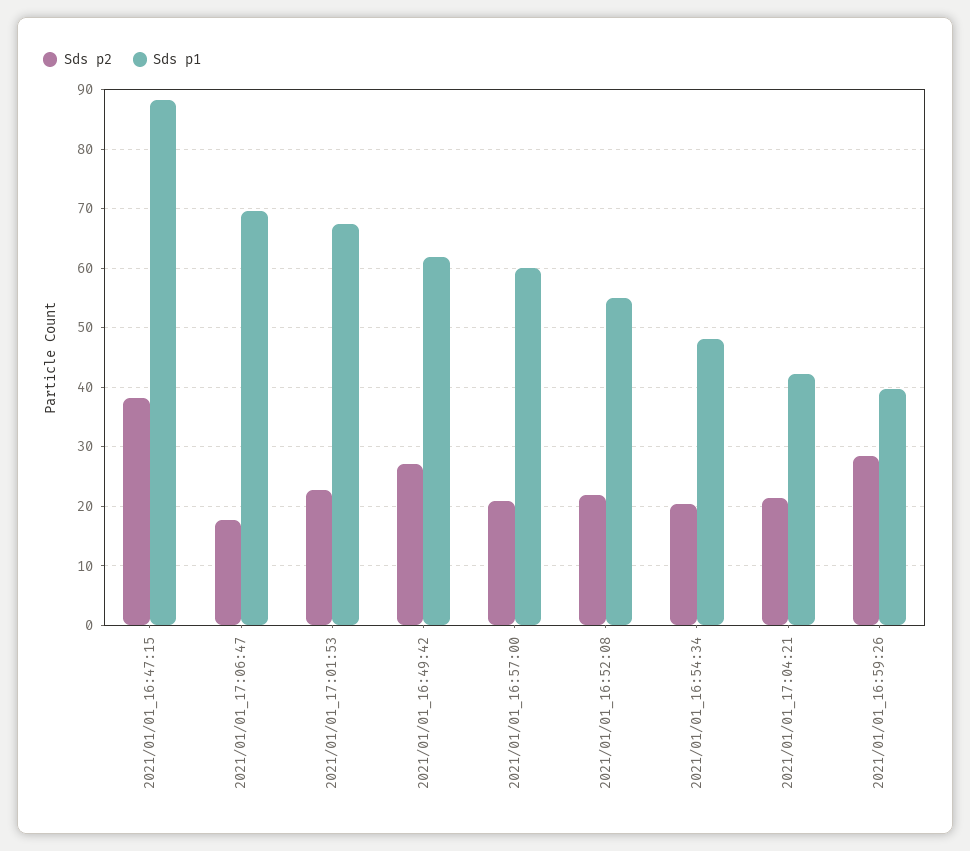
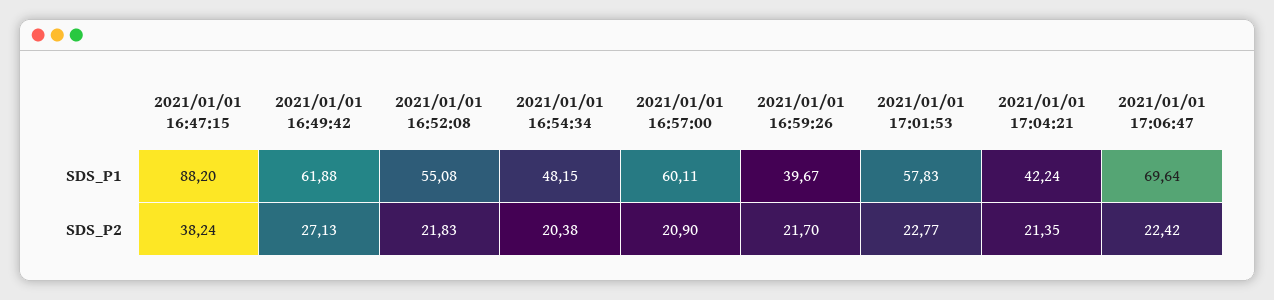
  {
    "Sds p2": {
      "2021/01/01_16:47:15": 38.24,
-     "2021/01/01_17:06:47": 18,
+     "2021/01/01_17:06:47": 22.42,
      "2021/01/01_17:01:53": 22.77,
      "2021/01/01_16:49:42": 27.13,
      "2021/01/01_16:57:00": 20.9,
      "2021/01/01_16:52:08": 21.83,
      "2021/01/01_16:54:34": 20.38,
      "2021/01/01_17:04:21": 21.35,
-     "2021/01/01_16:59:26": 28
+     "2021/01/01_16:59:26": 21.7
    },
    "Sds p1": {
      "2021/01/01_16:47:15": 88.2,
      "2021/01/01_17:06:47": 69.64,
-     "2021/01/01_17:01:53": 68,
+     "2021/01/01_17:01:53": 57.83,
      "2021/01/01_16:49:42": 61.88,
      "2021/01/01_16:57:00": 60.11,
      "2021/01/01_16:52:08": 55.08,
      "2021/01/01_16:54:34": 48.15,
      "2021/01/01_17:04:21": 42.24,
      "2021/01/01_16:59:26": 39.67
    }
  }

